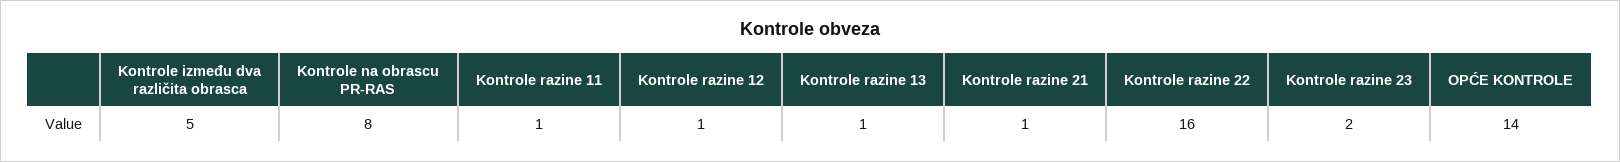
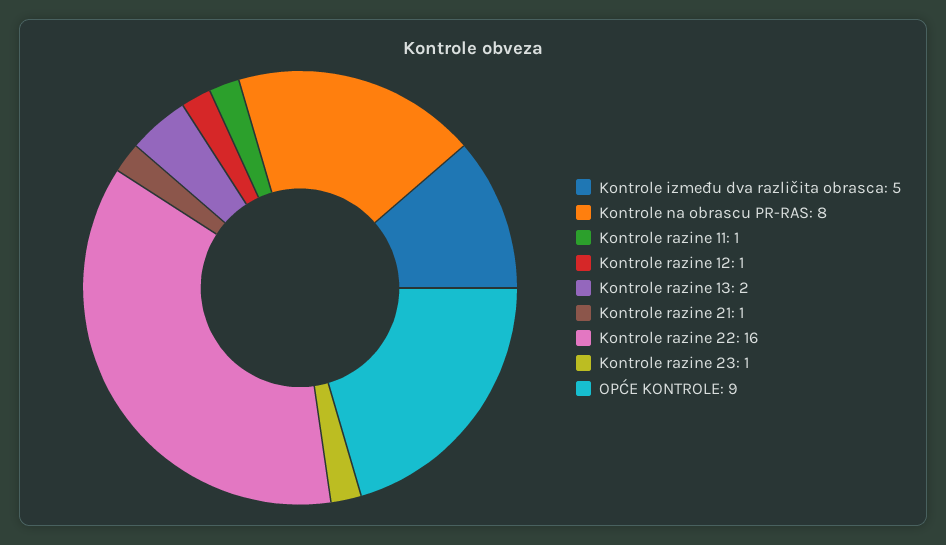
  {
    "Kontrole između dva različita obrasca": 5,
    "Kontrole na obrascu PR-RAS": 8,
    "Kontrole razine 11": 1,
    "Kontrole razine 12": 1,
-   "Kontrole razine 13": 1,
+   "Kontrole razine 13": 2,
    "Kontrole razine 21": 1,
    "Kontrole razine 22": 16,
-   "Kontrole razine 23": 2,
+   "Kontrole razine 23": 1,
-   "OPĆE KONTROLE": 14
+   "OPĆE KONTROLE": 9
  }

